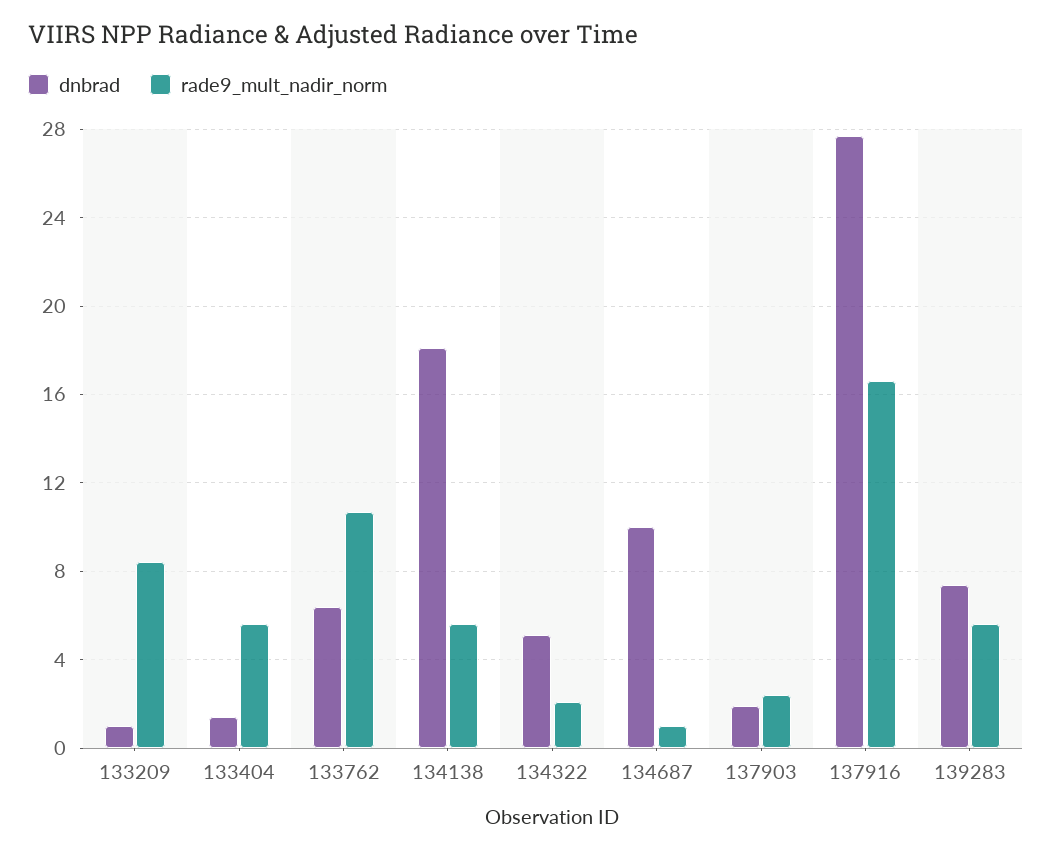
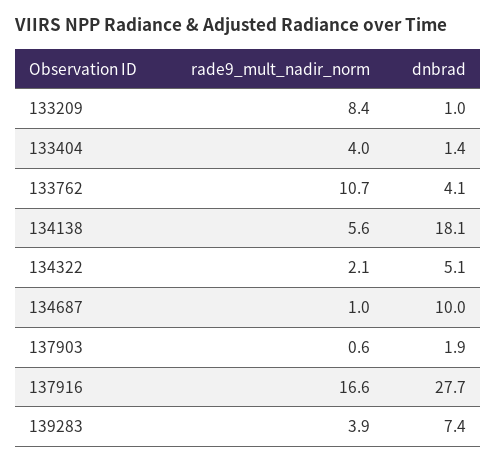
  {
    "dnbrad": {
      "133209": 1,
      "133404": 1.4,
-     "133762": 6.5,
+     "133762": 4.1,
      "134138": 18.1,
      "134322": 5.1,
      "134687": 10,
      "137903": 1.9,
      "137916": 27.7,
      "139283": 7.4
    },
    "rade9_mult_nadir_norm": {
      "133209": 8.4,
-     "133404": 5.5,
+     "133404": 4,
      "133762": 10.7,
      "134138": 5.6,
      "134322": 2.1,
      "134687": 1,
-     "137903": 2.5,
+     "137903": 0.6,
      "137916": 16.6,
-     "139283": 5.5
+     "139283": 3.9
    }
  }

